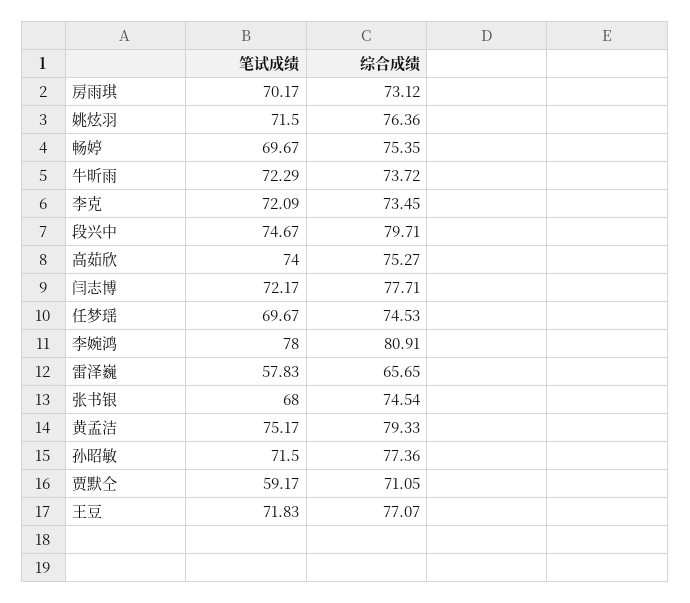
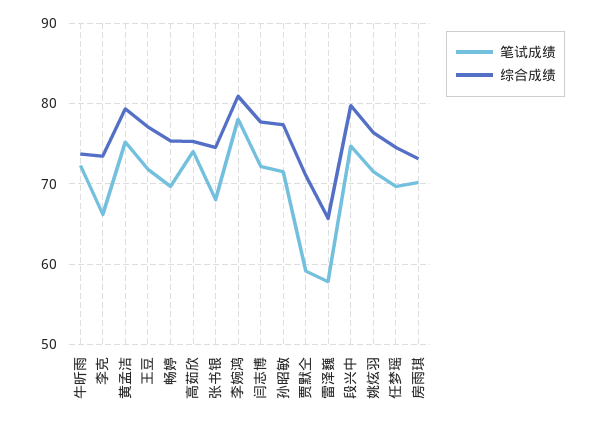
  {
    "笔试成绩": {
      "房雨琪": 70.17,
      "姚炫羽": 71.5,
      "畅婷": 69.67,
      "牛昕雨": 72.29,
-     "李克": 72.09,
+     "李克": 66,
      "段兴中": 74.67,
      "高茹欣": 74,
      "闫志博": 72.17,
      "任梦瑶": 69.67,
      "李婉鸿": 78,
      "雷泽巍": 57.83,
      "张书银": 68,
      "黄孟洁": 75.17,
      "孙昭敏": 71.5,
      "贾默仝": 59.17,
      "王豆": 71.83
    },
    "综合成绩": {
      "房雨琪": 73.12,
      "姚炫羽": 76.36,
      "畅婷": 75.35,
      "牛昕雨": 73.72,
      "李克": 73.45,
      "段兴中": 79.71,
      "高茹欣": 75.27,
      "闫志博": 77.71,
      "任梦瑶": 74.53,
      "李婉鸿": 80.91,
      "雷泽巍": 65.65,
      "张书银": 74.54,
      "黄孟洁": 79.33,
      "孙昭敏": 77.36,
      "贾默仝": 71.05,
      "王豆": 77.07
    }
  }

